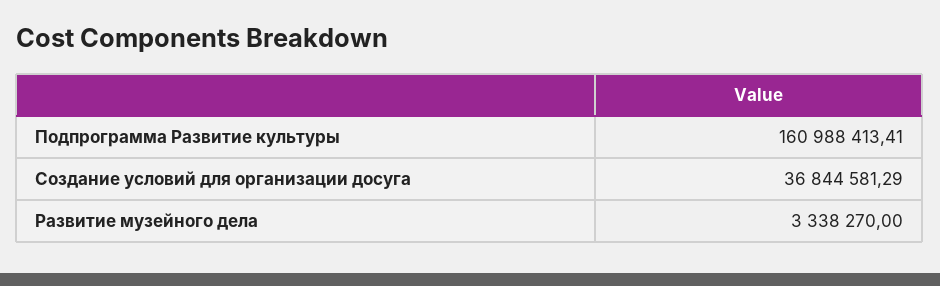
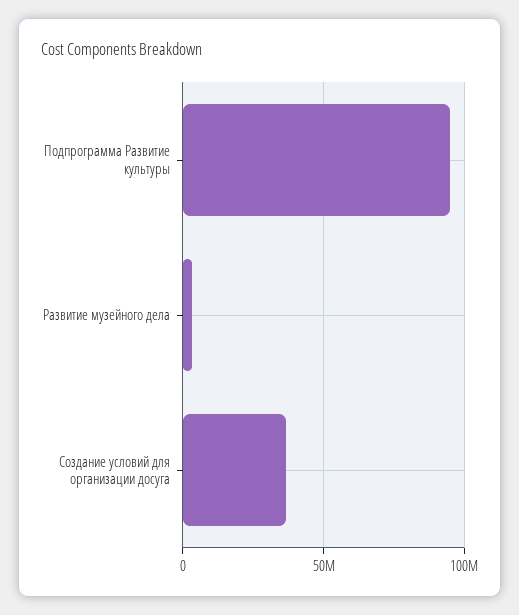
  {
-   "Подпрограмма Развитие культуры": 160988413.41,
+   "Подпрограмма Развитие культуры": 95000000,
    "Создание условий для организации досуга": 36844581.29,
    "Развитие музейного дела": 3338270
  }

